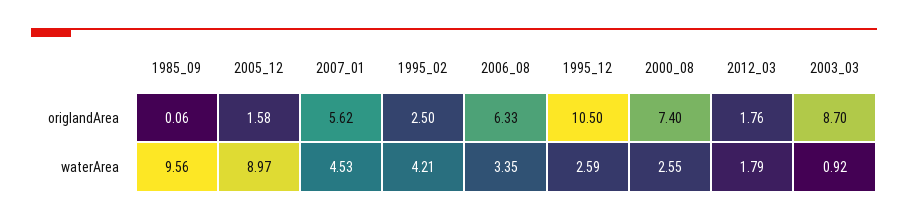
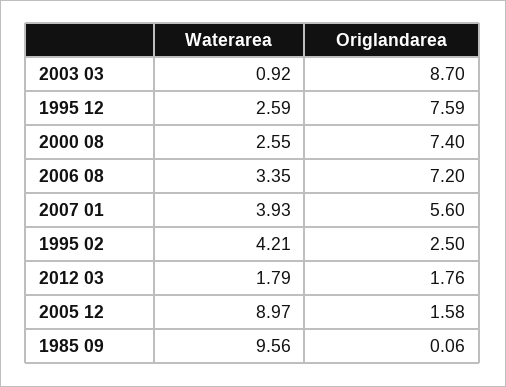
  {
    "1985_09": {
      "origlandArea": 0.06,
      "waterArea": 9.56
    },
    "2005_12": {
      "origlandArea": 1.58,
      "waterArea": 8.97
    },
    "2007_01": {
-     "origlandArea": 5.62,
+     "origlandArea": 5.6,
-     "waterArea": 4.53
+     "waterArea": 3.93
    },
    "1995_02": {
      "origlandArea": 2.5,
      "waterArea": 4.21
    },
    "2006_08": {
-     "origlandArea": 6.33,
+     "origlandArea": 7.2,
      "waterArea": 3.35
    },
    "1995_12": {
-     "origlandArea": 10.5,
+     "origlandArea": 7.59,
      "waterArea": 2.59
    },
    "2000_08": {
      "origlandArea": 7.4,
      "waterArea": 2.55
    },
    "2012_03": {
      "origlandArea": 1.76,
      "waterArea": 1.79
    },
    "2003_03": {
      "origlandArea": 8.7,
      "waterArea": 0.92
    }
  }

